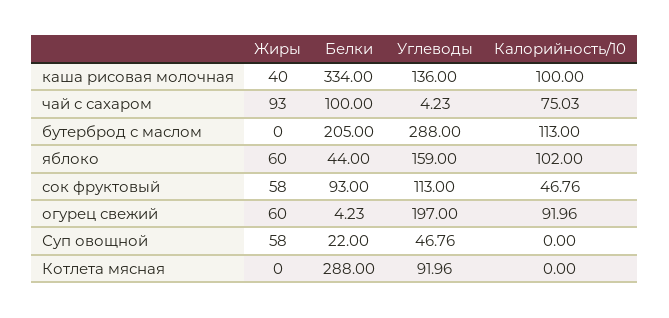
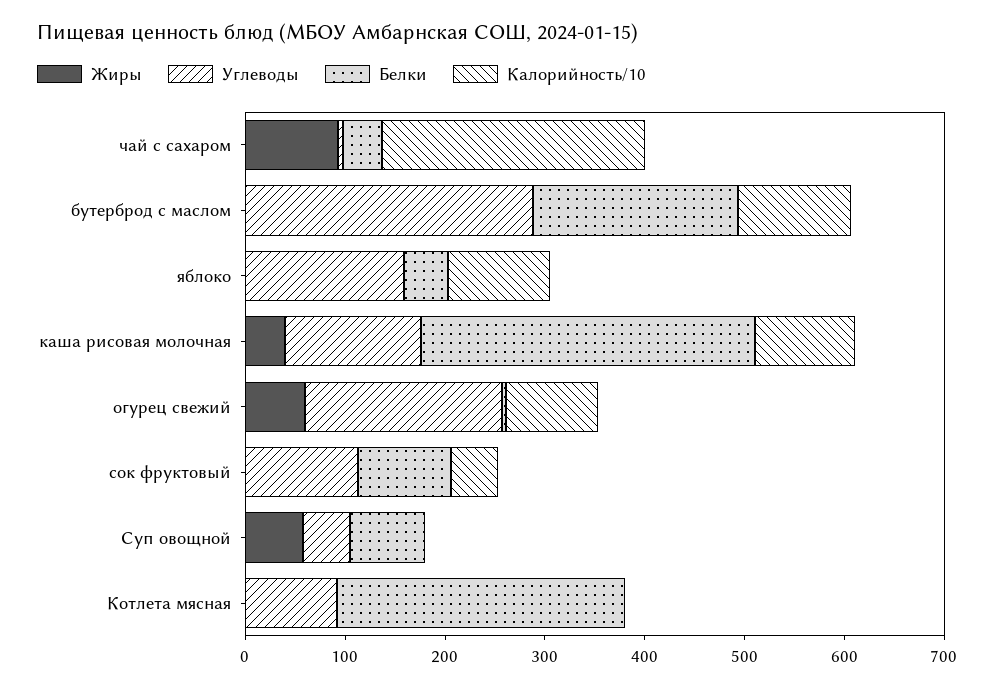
  {
    "Жиры": {
      "каша рисовая молочная": 40,
      "чай с сахаром": 93,
      "бутерброд с маслом": 0,
-     "яблоко": 60,
+     "яблоко": 0,
-     "сок фруктовый": 58,
+     "сок фруктовый": 0,
      "огурец свежий": 60,
      "Суп овощной": 58,
      "Котлета мясная": 0
    },
    "Белки": {
      "каша рисовая молочная": 334,
-     "чай с сахаром": 100,
+     "чай с сахаром": 40,
      "бутерброд с маслом": 205,
      "яблоко": 44,
      "сок фруктовый": 93,
      "огурец свежий": 4.23,
-     "Суп овощной": 22,
+     "Суп овощной": 80,
      "Котлета мясная": 288
    },
    "Углеводы": {
      "каша рисовая молочная": 136,
      "чай с сахаром": 4.23,
      "бутерброд с маслом": 288,
      "яблоко": 159,
      "сок фруктовый": 113,
      "огурец свежий": 197,
      "Суп овощной": 46.76,
      "Котлета мясная": 91.96
    },
    "Калорийность/10": {
      "каша рисовая молочная": 100,
-     "чай с сахаром": 75.03,
+     "чай с сахаром": 260,
      "бутерброд с маслом": 113,
      "яблоко": 102,
      "сок фруктовый": 46.76,
      "огурец свежий": 91.96,
      "Суп овощной": 0,
      "Котлета мясная": 0
    }
  }

